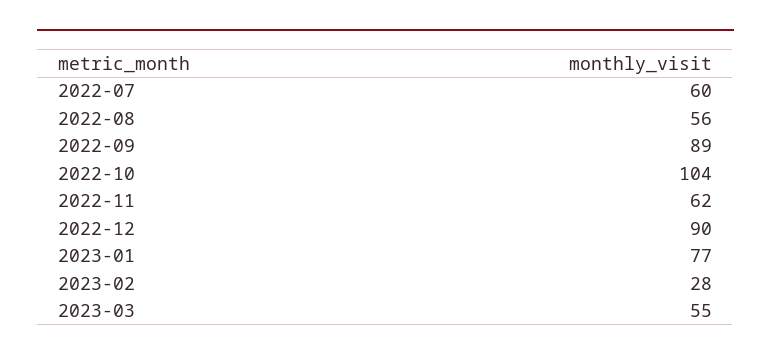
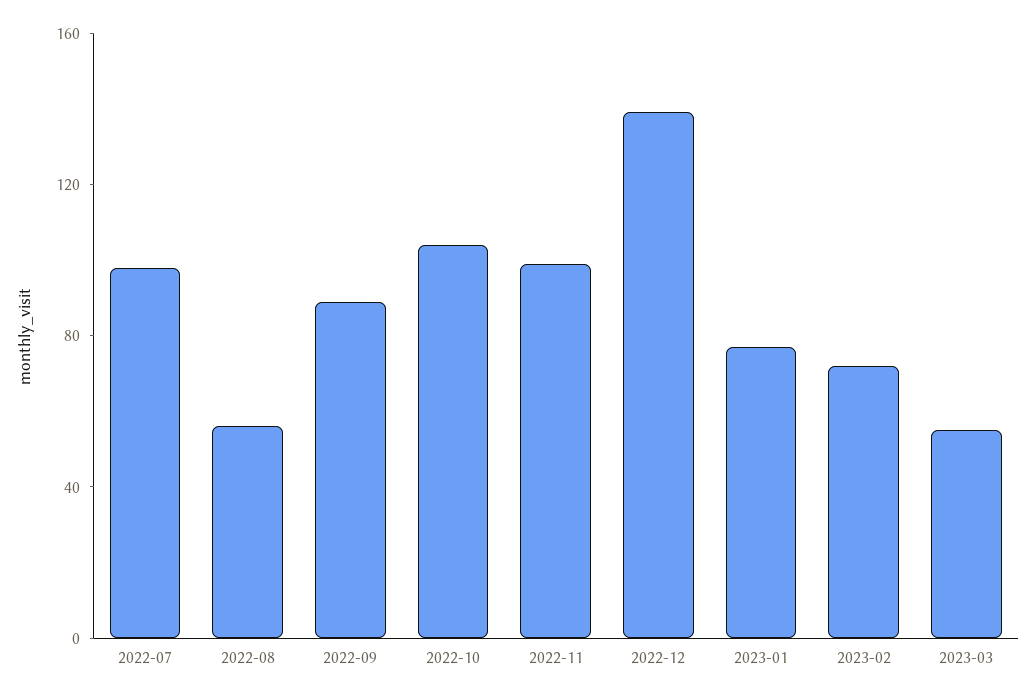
  {
-   "2022-07": 60,
+   "2022-07": 100,
    "2022-08": 56,
    "2022-09": 89,
    "2022-10": 104,
-   "2022-11": 62,
+   "2022-11": 100,
-   "2022-12": 90,
+   "2022-12": 140,
    "2023-01": 77,
-   "2023-02": 28,
+   "2023-02": 70,
    "2023-03": 55
  }

